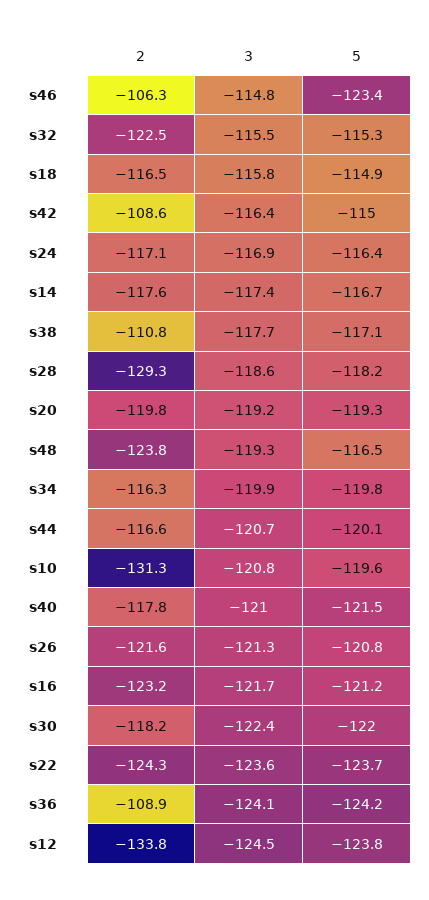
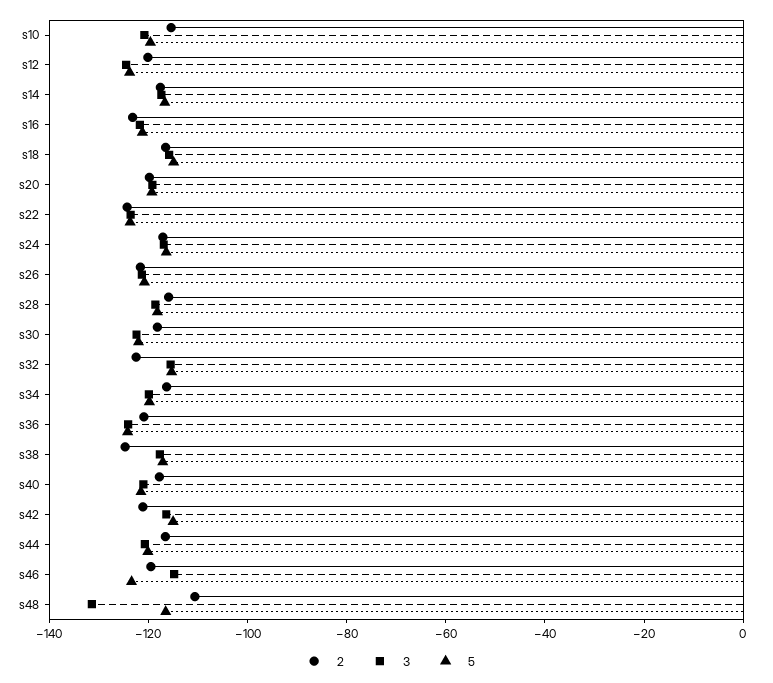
  {
    "2": {
-     "s46": -106.3,
+     "s46": -120,
      "s32": -122.5,
      "s18": -116.5,
-     "s42": -108.6,
+     "s42": -120,
      "s24": -117.1,
      "s14": -117.6,
-     "s38": -110.8,
+     "s38": -125,
-     "s28": -129.3,
+     "s28": -115,
      "s20": -119.8,
-     "s48": -123.8,
+     "s48": -110,
      "s34": -116.3,
      "s44": -116.6,
-     "s10": -131.3,
+     "s10": -115,
      "s40": -117.8,
      "s26": -121.6,
      "s16": -123.2,
      "s30": -118.2,
      "s22": -124.3,
-     "s36": -108.9,
+     "s36": -120,
-     "s12": -133.8
+     "s12": -120
    },
    "3": {
      "s46": -114.8,
      "s32": -115.5,
      "s18": -115.8,
      "s42": -116.4,
      "s24": -116.9,
      "s14": -117.4,
      "s38": -117.7,
      "s28": -118.6,
      "s20": -119.2,
-     "s48": -119.3,
+     "s48": -130,
      "s34": -119.9,
      "s44": -120.7,
      "s10": -120.8,
      "s40": -121,
      "s26": -121.3,
      "s16": -121.7,
      "s30": -122.4,
      "s22": -123.6,
      "s36": -124.1,
      "s12": -124.5
    },
    "5": {
      "s46": -123.4,
      "s32": -115.3,
      "s18": -114.9,
      "s42": -115,
      "s24": -116.4,
      "s14": -116.7,
      "s38": -117.1,
      "s28": -118.2,
      "s20": -119.3,
      "s48": -116.5,
      "s34": -119.8,
      "s44": -120.1,
      "s10": -119.6,
      "s40": -121.5,
      "s26": -120.8,
      "s16": -121.2,
      "s30": -122,
      "s22": -123.7,
      "s36": -124.2,
      "s12": -123.8
    }
  }

